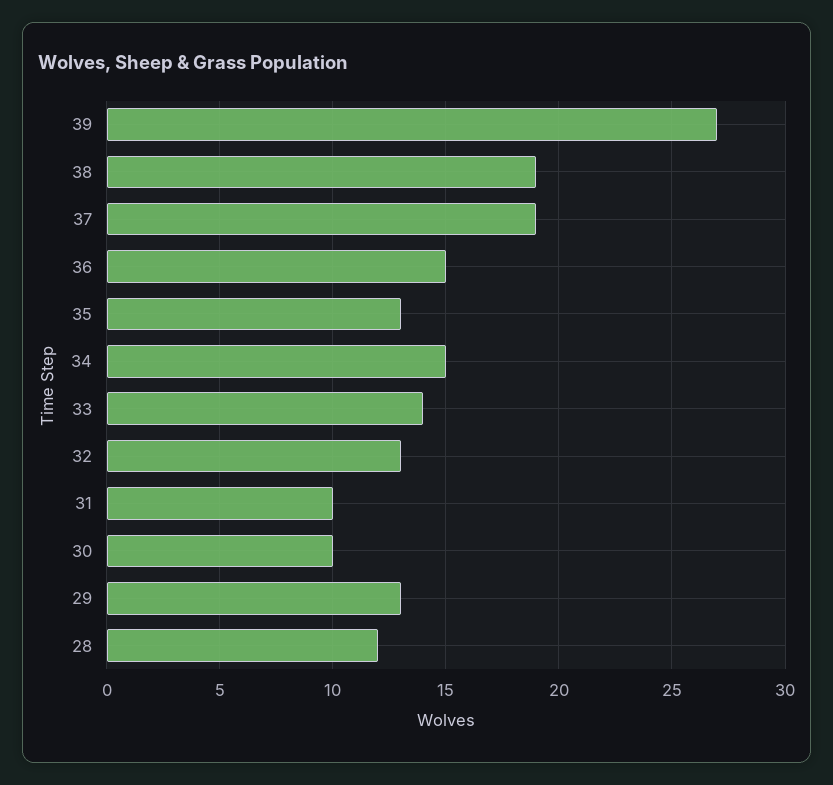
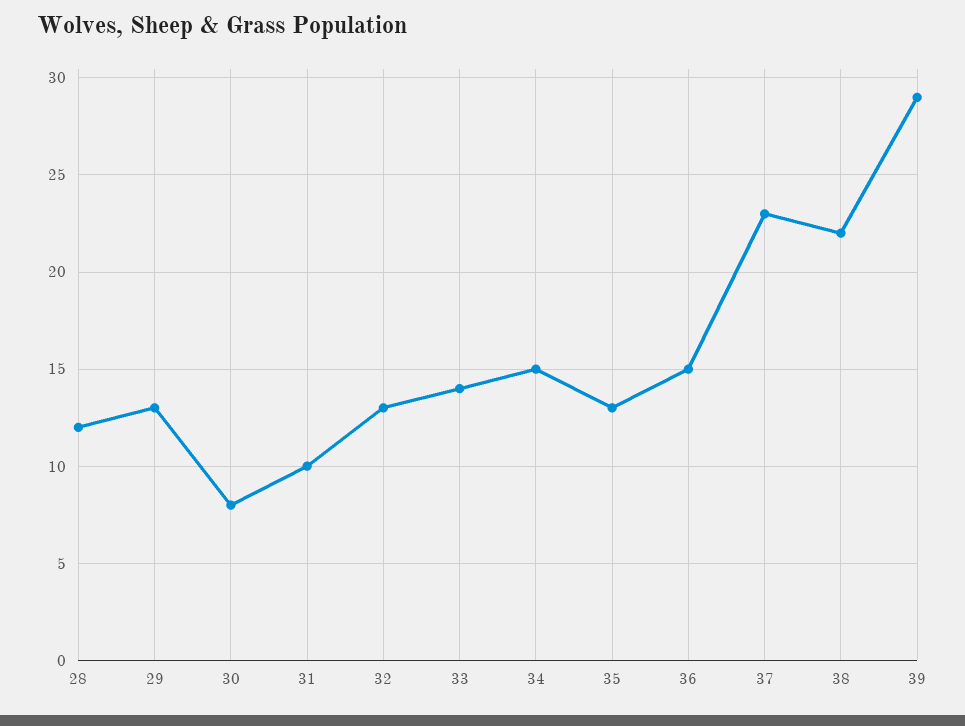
  {
-   "39": 27,
+   "39": 29,
-   "38": 19,
+   "38": 22,
-   "37": 19,
+   "37": 23,
    "36": 15,
    "35": 13,
    "34": 15,
    "33": 14,
    "32": 13,
    "31": 10,
-   "30": 10,
+   "30": 8,
    "29": 13,
    "28": 12
  }

